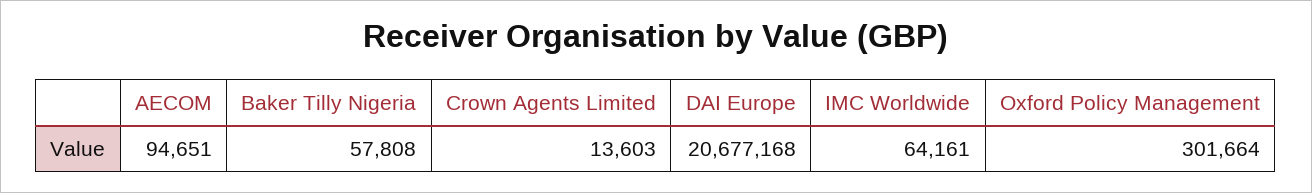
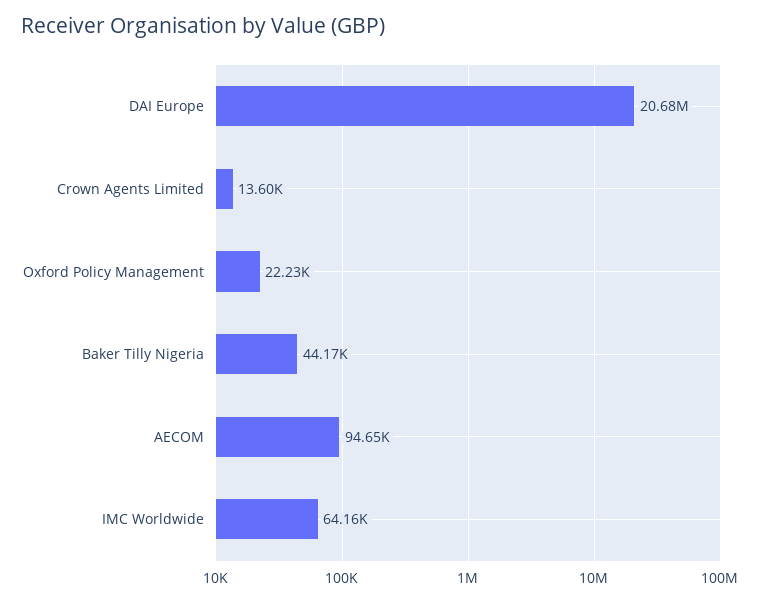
  {
    "AECOM": 94651,
-   "Baker Tilly Nigeria": 57808,
+   "Baker Tilly Nigeria": 44170,
    "Crown Agents Limited": 13603,
    "DAI Europe": 20677168,
    "IMC Worldwide": 64161,
-   "Oxford Policy Management": 301664
+   "Oxford Policy Management": 22230
  }

